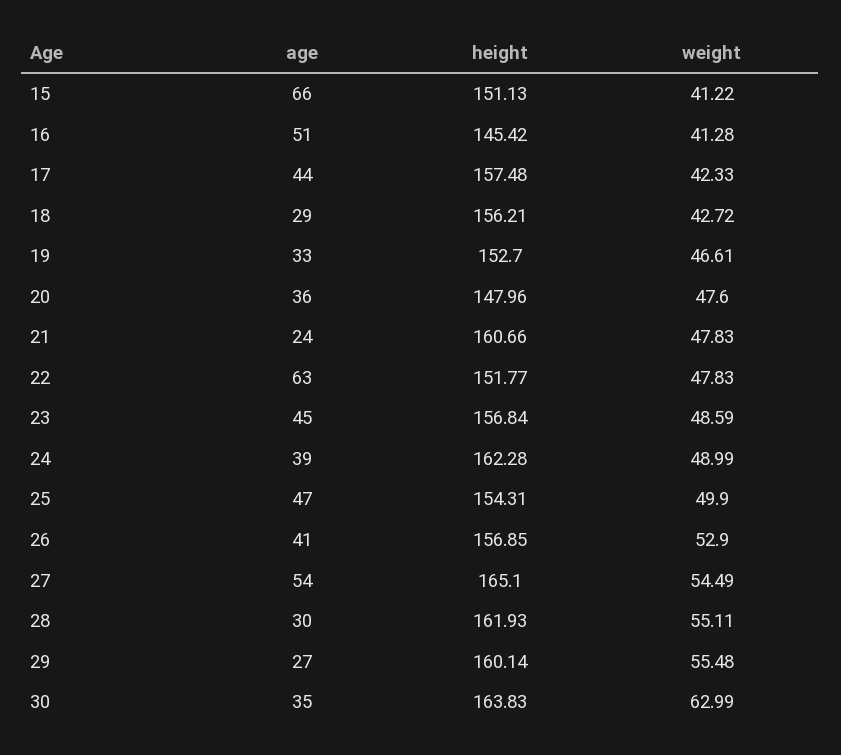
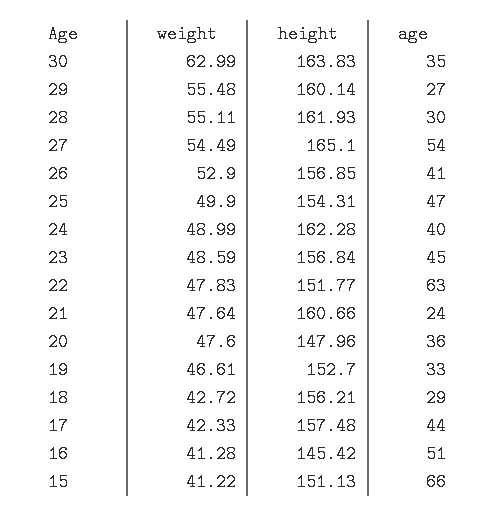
  {
    "age": {
      "15": 66,
      "16": 51,
      "17": 44,
      "18": 29,
      "19": 33,
      "20": 36,
      "21": 24,
      "22": 63,
      "23": 45,
-     "24": 39,
+     "24": 40,
      "25": 47,
      "26": 41,
      "27": 54,
      "28": 30,
      "29": 27,
      "30": 35
    },
    "height": {
      "15": 151.13,
      "16": 145.42,
      "17": 157.48,
      "18": 156.21,
      "19": 152.7,
      "20": 147.96,
      "21": 160.66,
      "22": 151.77,
      "23": 156.84,
      "24": 162.28,
      "25": 154.31,
      "26": 156.85,
      "27": 165.1,
      "28": 161.93,
      "29": 160.14,
      "30": 163.83
    },
    "weight": {
      "15": 41.22,
      "16": 41.28,
      "17": 42.33,
      "18": 42.72,
      "19": 46.61,
      "20": 47.6,
-     "21": 47.83,
+     "21": 47.64,
      "22": 47.83,
      "23": 48.59,
      "24": 48.99,
      "25": 49.9,
      "26": 52.9,
      "27": 54.49,
      "28": 55.11,
      "29": 55.48,
      "30": 62.99
    }
  }

